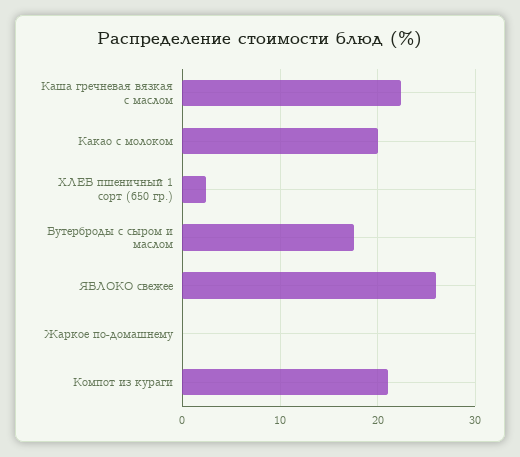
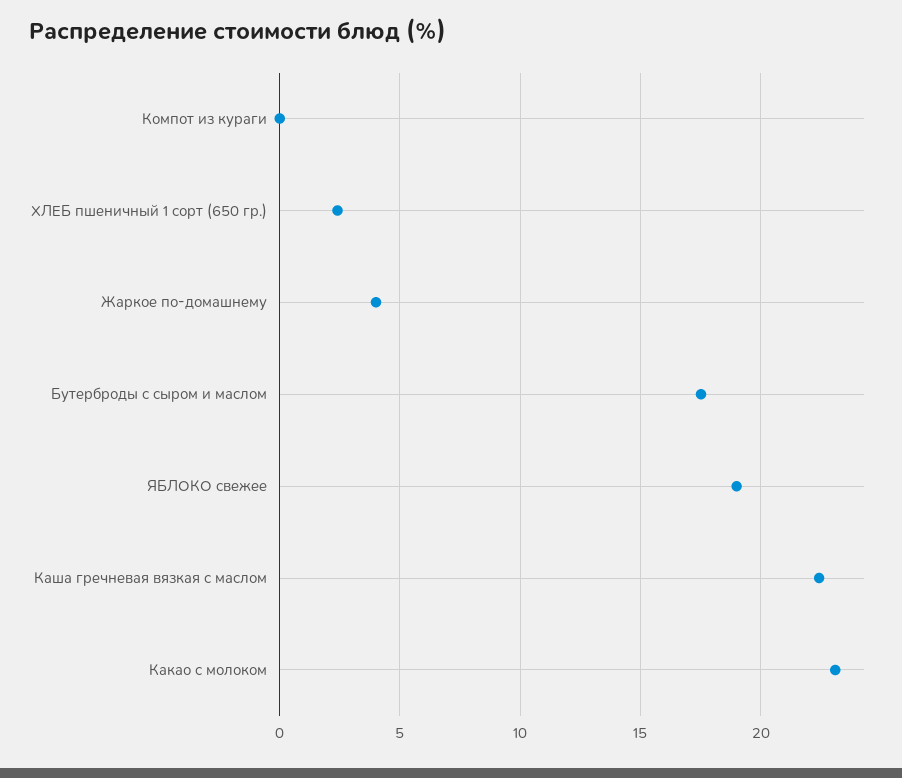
  {
    "Каша гречневая вязкая с маслом": 22.5,
-   "Какао с молоком": 20,
+   "Какао с молоком": 23,
    "ХЛЕБ пшеничный 1 сорт (650 гр.)": 2.5,
    "Бутерброды с сыром и маслом": 17.5,
-   "ЯБЛОКО свежее": 26,
+   "ЯБЛОКО свежее": 19,
-   "Жаркое по-домашнему": 0,
+   "Жаркое по-домашнему": 4,
-   "Компот из кураги": 21
+   "Компот из кураги": 0
  }

